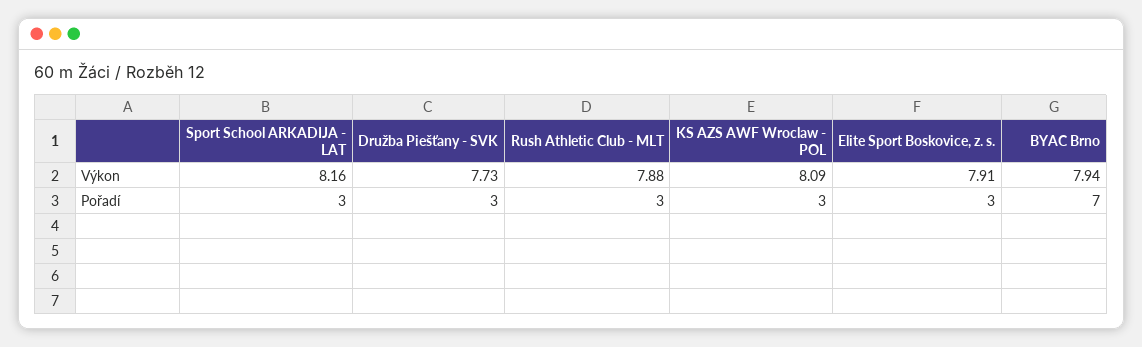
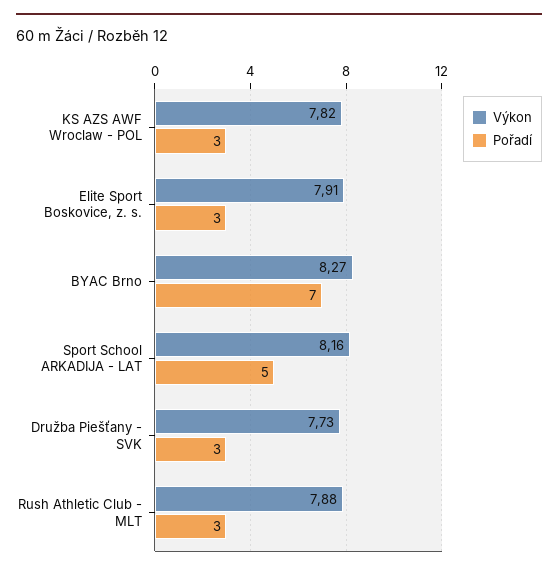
  {
    "Výkon": {
      "Sport School ARKADIJA - LAT": 8.16,
      "Družba Piešťany - SVK": 7.73,
      "Rush Athletic Club - MLT": 7.88,
-     "KS AZS AWF Wroclaw - POL": 8.09,
+     "KS AZS AWF Wroclaw - POL": 7.82,
      "Elite Sport Boskovice, z. s.": 7.91,
-     "BYAC Brno": 7.94
+     "BYAC Brno": 8.27
    },
    "Pořadí": {
-     "Sport School ARKADIJA - LAT": 3,
+     "Sport School ARKADIJA - LAT": 5,
      "Družba Piešťany - SVK": 3,
      "Rush Athletic Club - MLT": 3,
      "KS AZS AWF Wroclaw - POL": 3,
      "Elite Sport Boskovice, z. s.": 3,
      "BYAC Brno": 7
    }
  }

